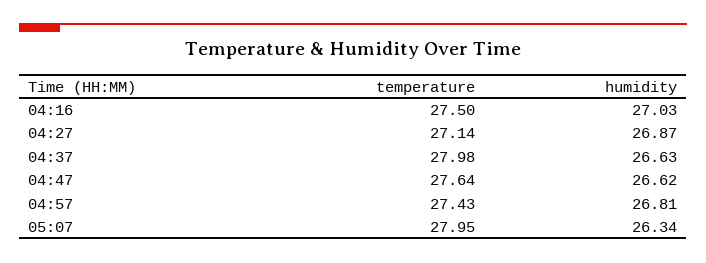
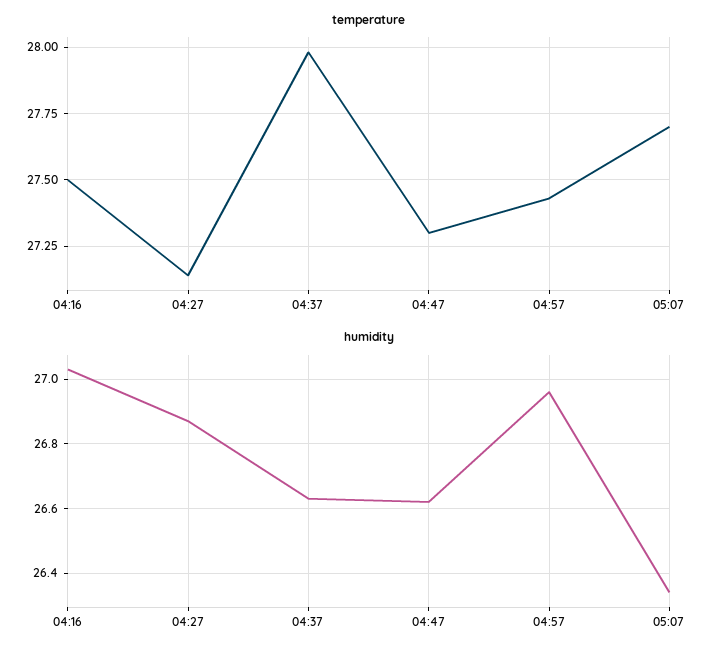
  {
    "temperature": {
      "04:16": 27.5,
      "04:27": 27.14,
      "04:37": 27.98,
-     "04:47": 27.64,
+     "04:47": 27.3,
      "04:57": 27.43,
-     "05:07": 27.95
+     "05:07": 27.7
    },
    "humidity": {
      "04:16": 27.03,
      "04:27": 26.87,
      "04:37": 26.63,
      "04:47": 26.62,
-     "04:57": 26.81,
+     "04:57": 26.95,
      "05:07": 26.34
    }
  }

